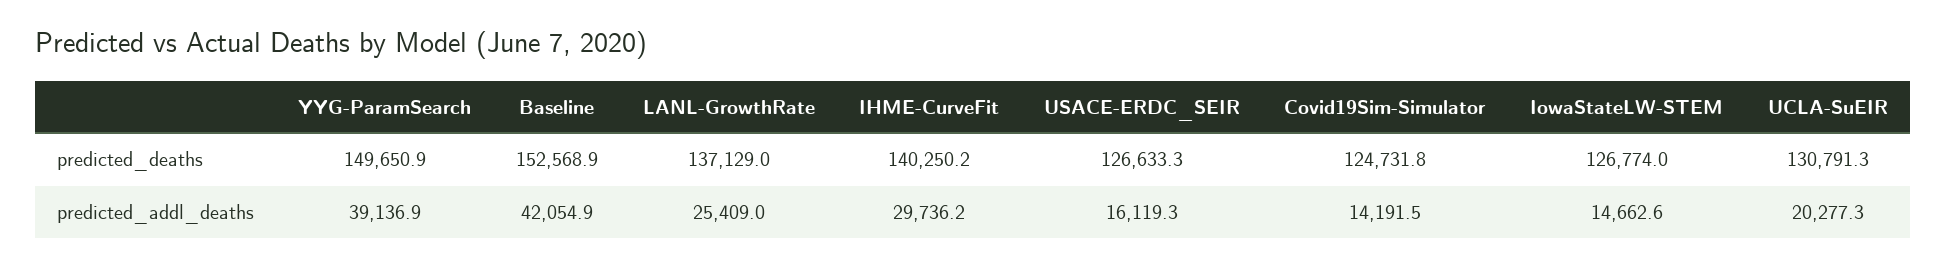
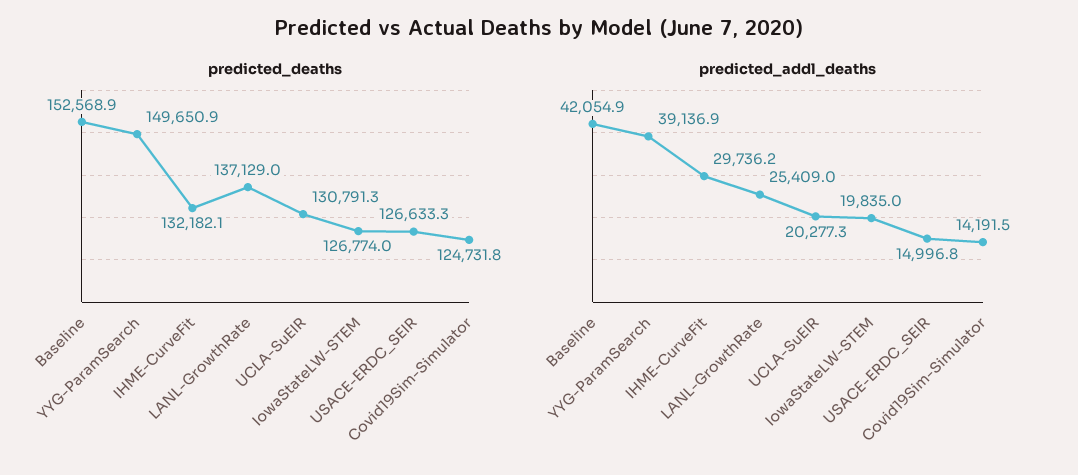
  {
    "predicted_deaths": {
      "YYG-ParamSearch": 149650.9,
      "Baseline": 152568.9,
      "LANL-GrowthRate": 137129,
-     "IHME-CurveFit": 140250.2,
+     "IHME-CurveFit": 132182.1,
      "USACE-ERDC_SEIR": 126633.3,
      "Covid19Sim-Simulator": 124731.8,
      "IowaStateLW-STEM": 126774,
      "UCLA-SuEIR": 130791.3
    },
    "predicted_addl_deaths": {
      "YYG-ParamSearch": 39136.9,
      "Baseline": 42054.9,
      "LANL-GrowthRate": 25409,
      "IHME-CurveFit": 29736.2,
-     "USACE-ERDC_SEIR": 16119.3,
+     "USACE-ERDC_SEIR": 14996.8,
      "Covid19Sim-Simulator": 14191.5,
-     "IowaStateLW-STEM": 14662.6,
+     "IowaStateLW-STEM": 19835,
      "UCLA-SuEIR": 20277.3
    }
  }

